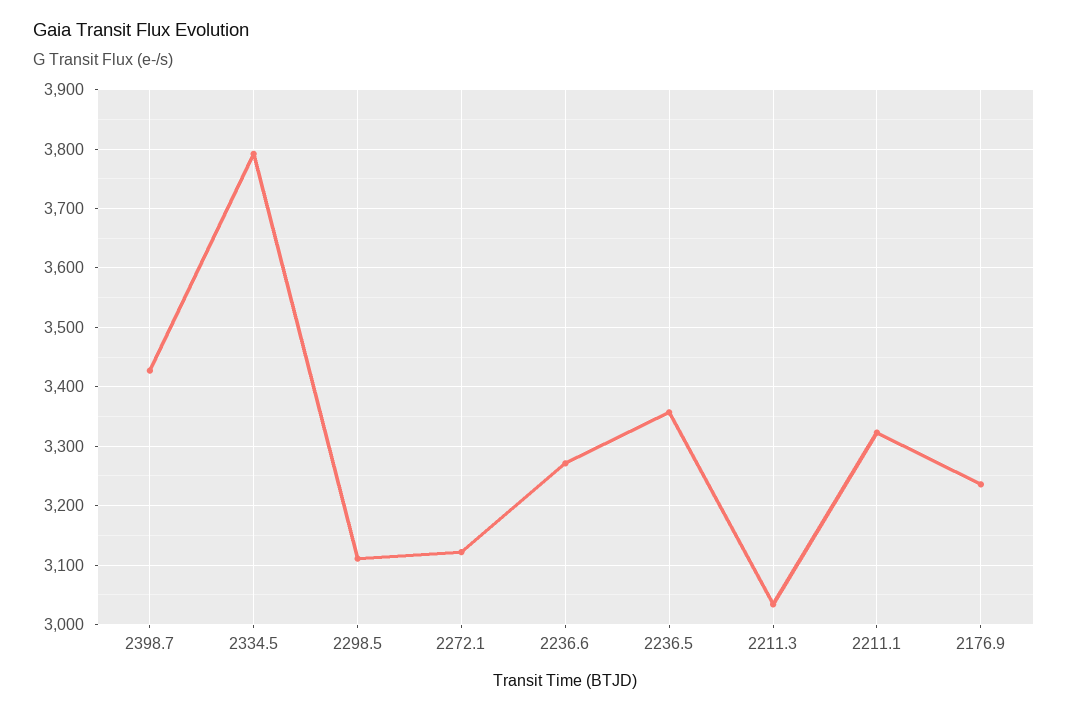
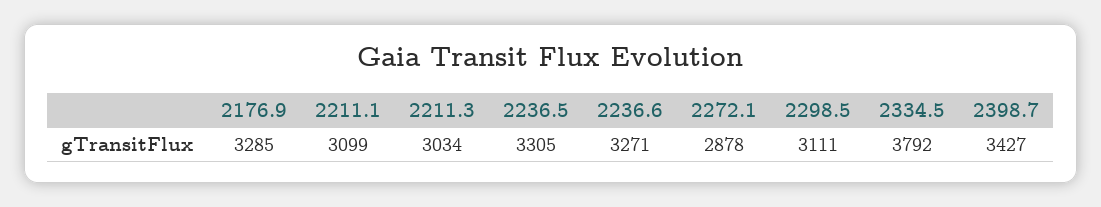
  {
    "2398.7": 3427,
    "2334.5": 3792,
    "2298.5": 3111,
-   "2272.1": 3120,
+   "2272.1": 2878,
    "2236.6": 3271,
-   "2236.5": 3360,
+   "2236.5": 3305,
    "2211.3": 3034,
-   "2211.1": 3320,
+   "2211.1": 3099,
-   "2176.9": 3240
+   "2176.9": 3285
  }

